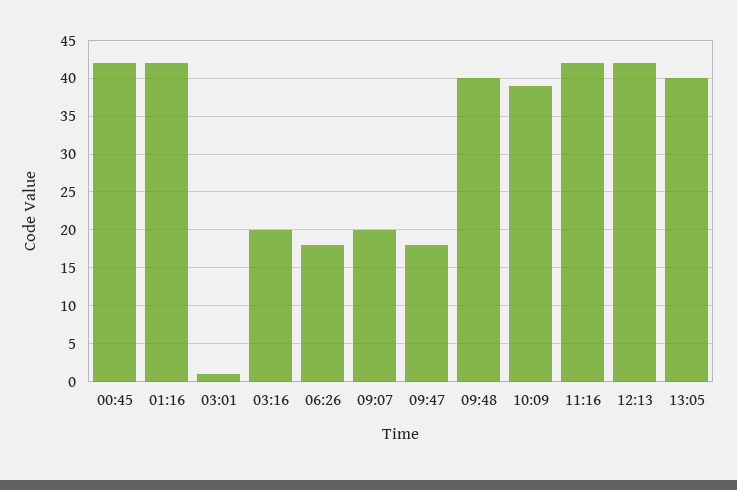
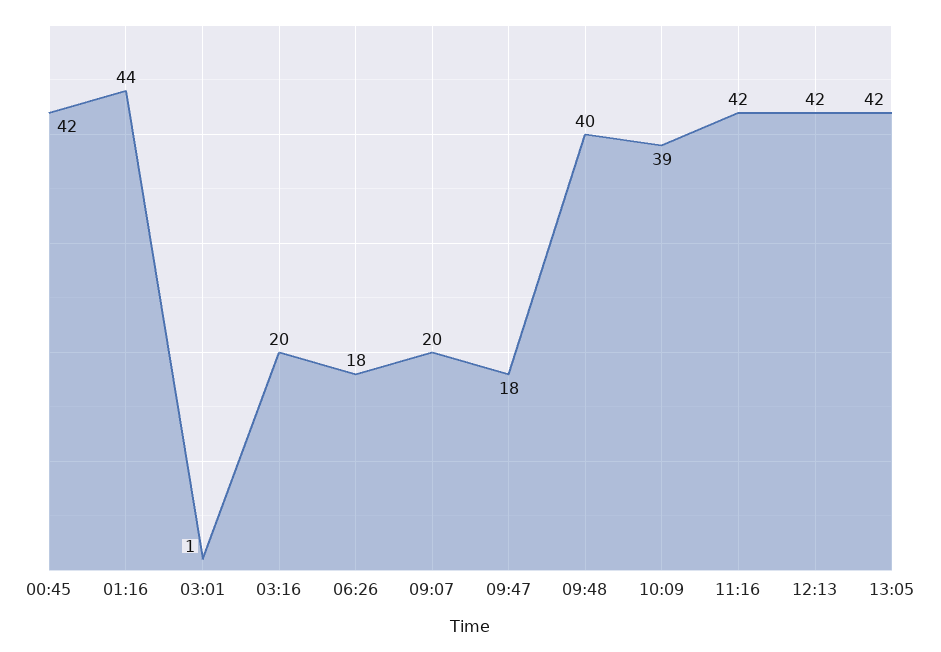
  {
    "00:45": 42,
-   "01:16": 42,
+   "01:16": 44,
    "03:01": 1,
    "03:16": 20,
    "06:26": 18,
    "09:07": 20,
    "09:47": 18,
    "09:48": 40,
    "10:09": 39,
    "11:16": 42,
    "12:13": 42,
-   "13:05": 40
+   "13:05": 42
  }

